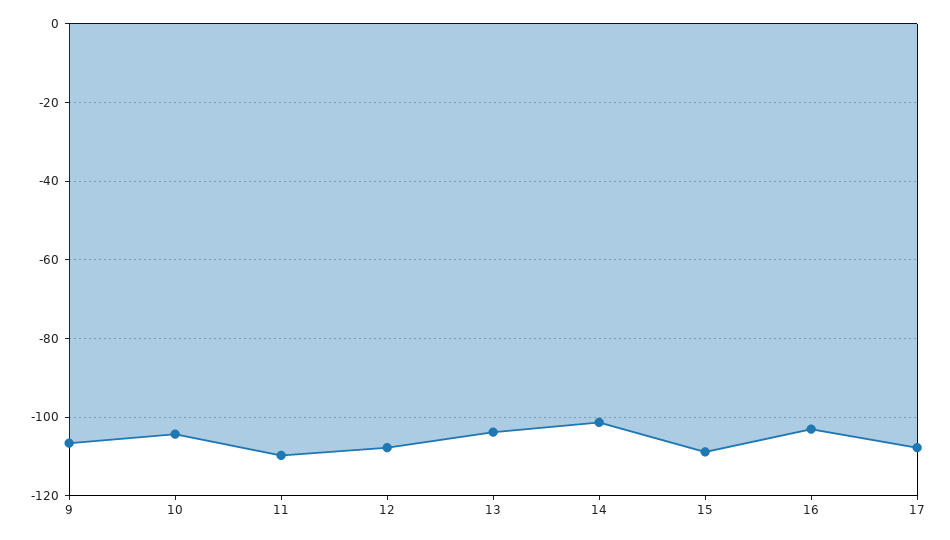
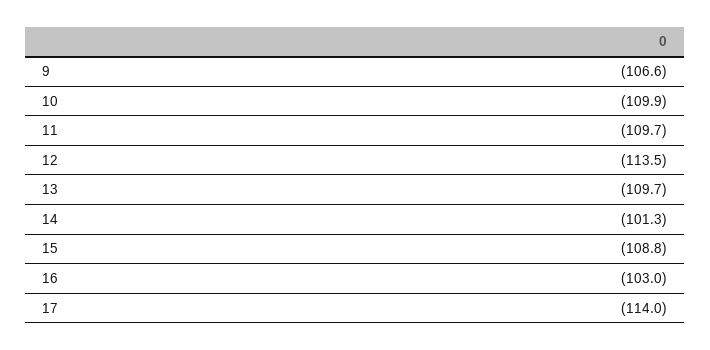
  {
    "9": -106.6,
-   "10": -104,
+   "10": -109.9,
    "11": -109.7,
-   "12": -108,
+   "12": -113.5,
-   "13": -104,
+   "13": -109.7,
    "14": -101.3,
    "15": -108.8,
    "16": -103,
-   "17": -108
+   "17": -114
  }

